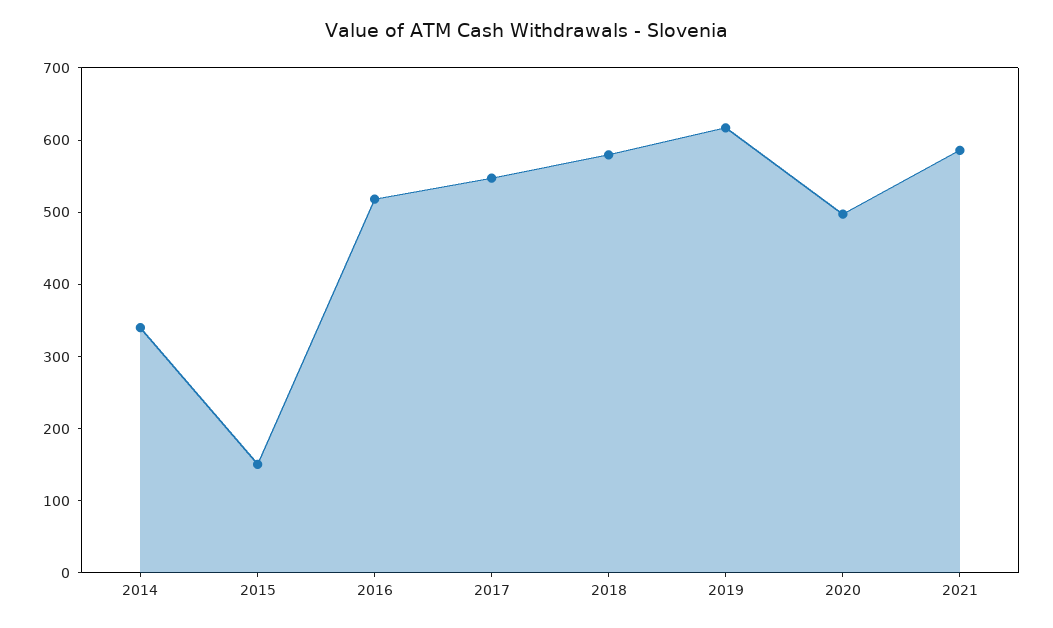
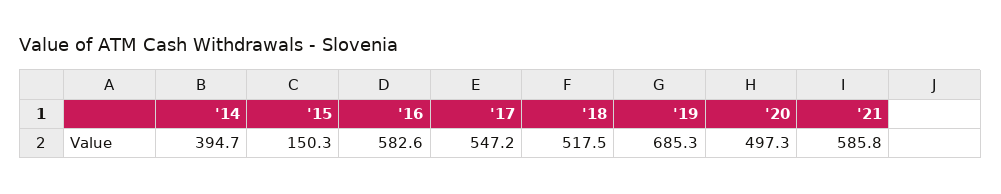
  {
-   "2014": 340,
+   "2014": 394.7,
    "2015": 150.3,
-   "2016": 520,
+   "2016": 582.6,
    "2017": 547.2,
-   "2018": 580,
+   "2018": 517.5,
-   "2019": 620,
+   "2019": 685.3,
    "2020": 497.3,
    "2021": 585.8
  }

